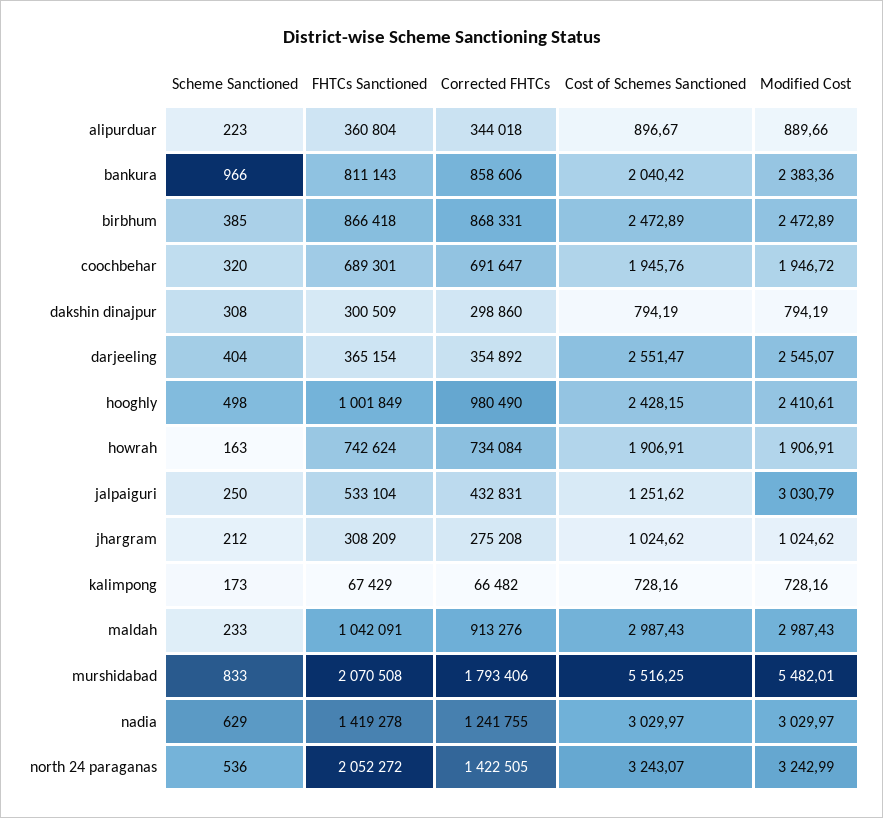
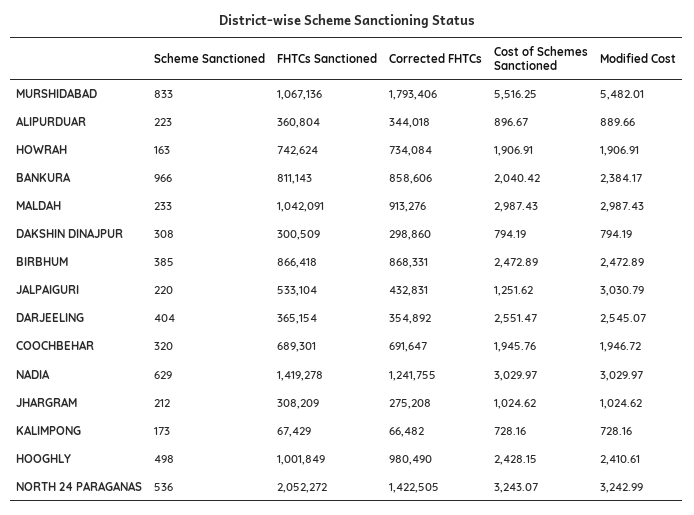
  {
    "Scheme Sanctioned": {
      "alipurduar": 223,
      "bankura": 966,
      "birbhum": 385,
      "coochbehar": 320,
      "dakshin dinajpur": 308,
      "darjeeling": 404,
      "hooghly": 498,
      "howrah": 163,
-     "jalpaiguri": 250,
+     "jalpaiguri": 220,
      "jhargram": 212,
      "kalimpong": 173,
      "maldah": 233,
      "murshidabad": 833,
      "nadia": 629,
      "north 24 paraganas": 536
    },
    "FHTCs Sanctioned": {
      "alipurduar": 360804,
      "bankura": 811143,
      "birbhum": 866418,
      "coochbehar": 689301,
      "dakshin dinajpur": 300509,
      "darjeeling": 365154,
      "hooghly": 1001849,
      "howrah": 742624,
      "jalpaiguri": 533104,
      "jhargram": 308209,
      "kalimpong": 67429,
      "maldah": 1042091,
-     "murshidabad": 2070508,
+     "murshidabad": 1067136,
      "nadia": 1419278,
      "north 24 paraganas": 2052272
    },
    "Corrected FHTCs": {
      "alipurduar": 344018,
      "bankura": 858606,
      "birbhum": 868331,
      "coochbehar": 691647,
      "dakshin dinajpur": 298860,
      "darjeeling": 354892,
      "hooghly": 980490,
      "howrah": 734084,
      "jalpaiguri": 432831,
      "jhargram": 275208,
      "kalimpong": 66482,
      "maldah": 913276,
      "murshidabad": 1793406,
      "nadia": 1241755,
      "north 24 paraganas": 1422505
    },
    "Cost of Schemes Sanctioned": {
      "alipurduar": 896.67,
      "bankura": 2040.42,
      "birbhum": 2472.89,
      "coochbehar": 1945.76,
      "dakshin dinajpur": 794.19,
      "darjeeling": 2551.47,
      "hooghly": 2428.15,
      "howrah": 1906.91,
      "jalpaiguri": 1251.62,
      "jhargram": 1024.62,
      "kalimpong": 728.16,
      "maldah": 2987.43,
      "murshidabad": 5516.25,
      "nadia": 3029.97,
      "north 24 paraganas": 3243.07
    },
    "Modified Cost": {
      "alipurduar": 889.66,
-     "bankura": 2383.36,
+     "bankura": 2384.17,
      "birbhum": 2472.89,
      "coochbehar": 1946.72,
      "dakshin dinajpur": 794.19,
      "darjeeling": 2545.07,
      "hooghly": 2410.61,
      "howrah": 1906.91,
      "jalpaiguri": 3030.79,
      "jhargram": 1024.62,
      "kalimpong": 728.16,
      "maldah": 2987.43,
      "murshidabad": 5482.01,
      "nadia": 3029.97,
      "north 24 paraganas": 3242.99
    }
  }

